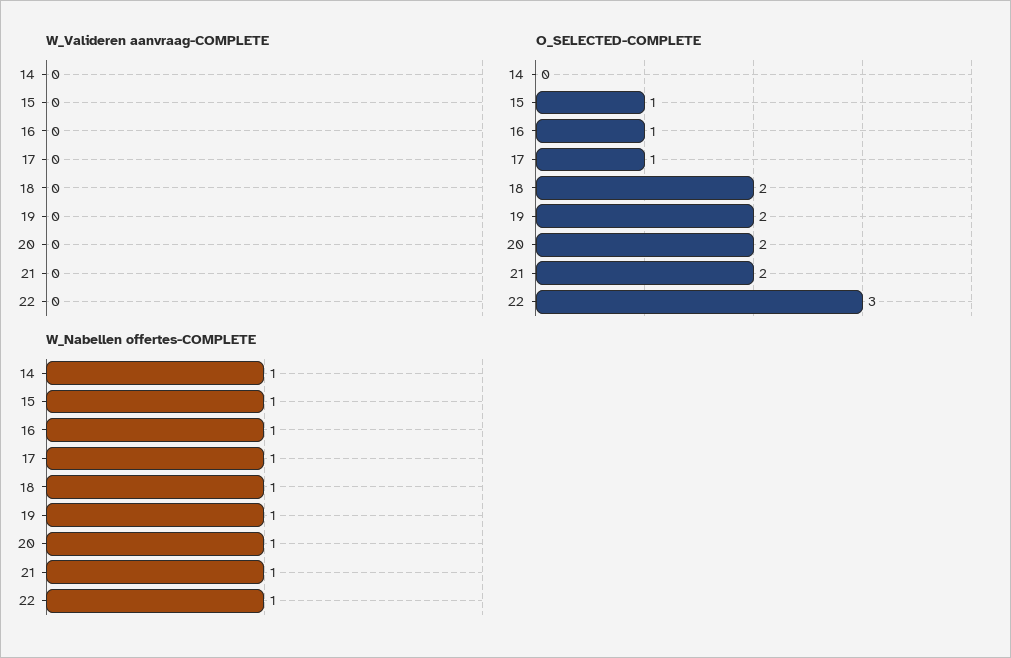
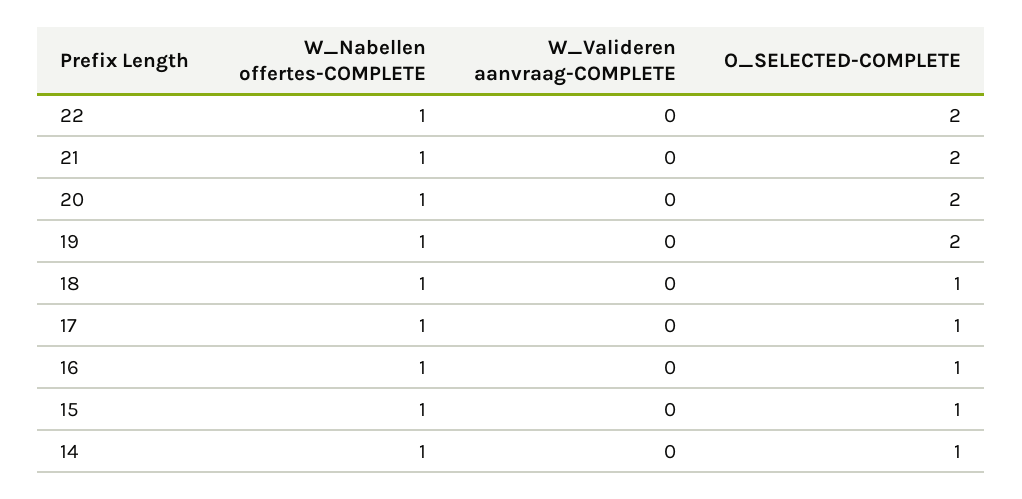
  {
    "W_Valideren aanvraag-COMPLETE": {
      "14": 0,
      "15": 0,
      "16": 0,
      "17": 0,
      "18": 0,
      "19": 0,
      "20": 0,
      "21": 0,
      "22": 0
    },
    "O_SELECTED-COMPLETE": {
-     "14": 0,
+     "14": 1,
      "15": 1,
      "16": 1,
      "17": 1,
-     "18": 2,
+     "18": 1,
      "19": 2,
      "20": 2,
      "21": 2,
-     "22": 3
+     "22": 2
    },
    "W_Nabellen offertes-COMPLETE": {
      "14": 1,
      "15": 1,
      "16": 1,
      "17": 1,
      "18": 1,
      "19": 1,
      "20": 1,
      "21": 1,
      "22": 1
    }
  }

